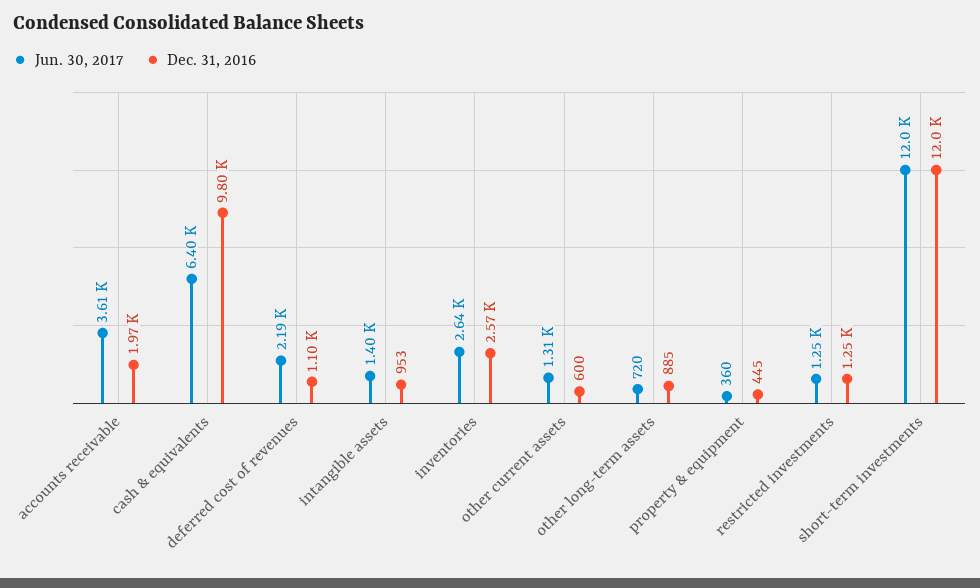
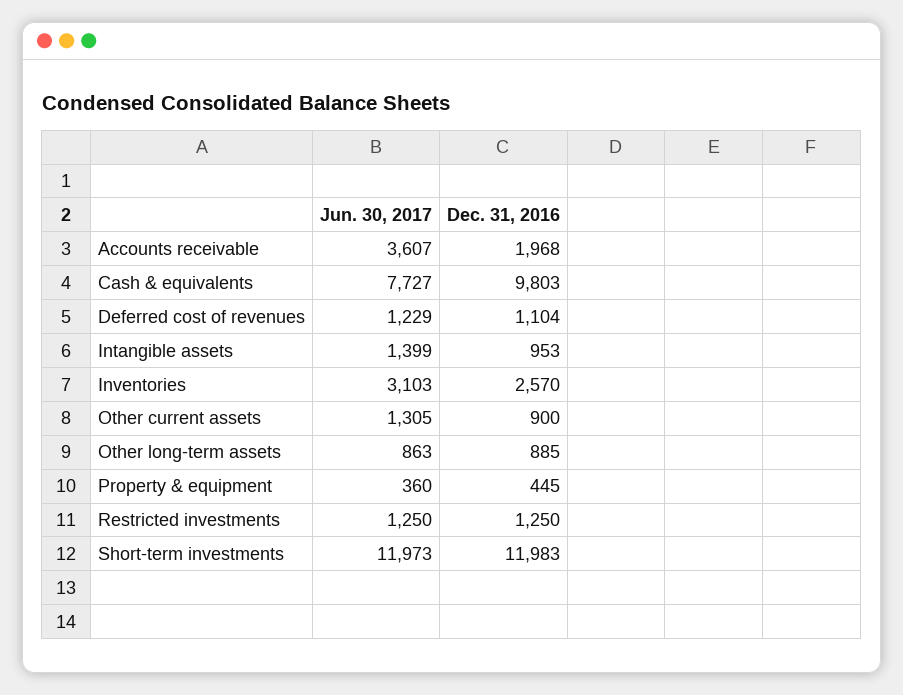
  {
    "Jun. 30, 2017": {
      "accounts receivable": 3607,
-     "cash & equivalents": 6400,
+     "cash & equivalents": 7727,
-     "deferred cost of revenues": 2190,
+     "deferred cost of revenues": 1229,
      "intangible assets": 1399,
-     "inventories": 2640,
+     "inventories": 3103,
      "other current assets": 1305,
-     "other long-term assets": 720,
+     "other long-term assets": 863,
      "property & equipment": 360,
      "restricted investments": 1250,
      "short-term investments": 11973
    },
    "Dec. 31, 2016": {
      "accounts receivable": 1968,
      "cash & equivalents": 9803,
      "deferred cost of revenues": 1104,
      "intangible assets": 953,
      "inventories": 2570,
-     "other current assets": 600,
+     "other current assets": 900,
      "other long-term assets": 885,
      "property & equipment": 445,
      "restricted investments": 1250,
      "short-term investments": 11983
    }
  }

